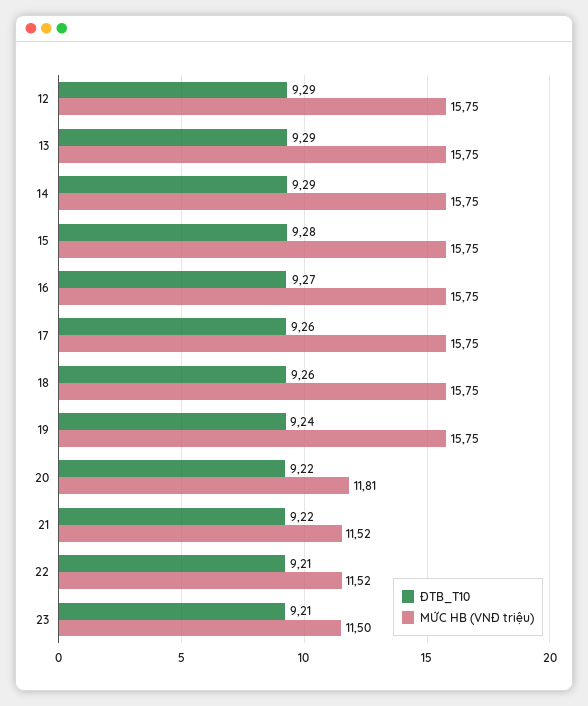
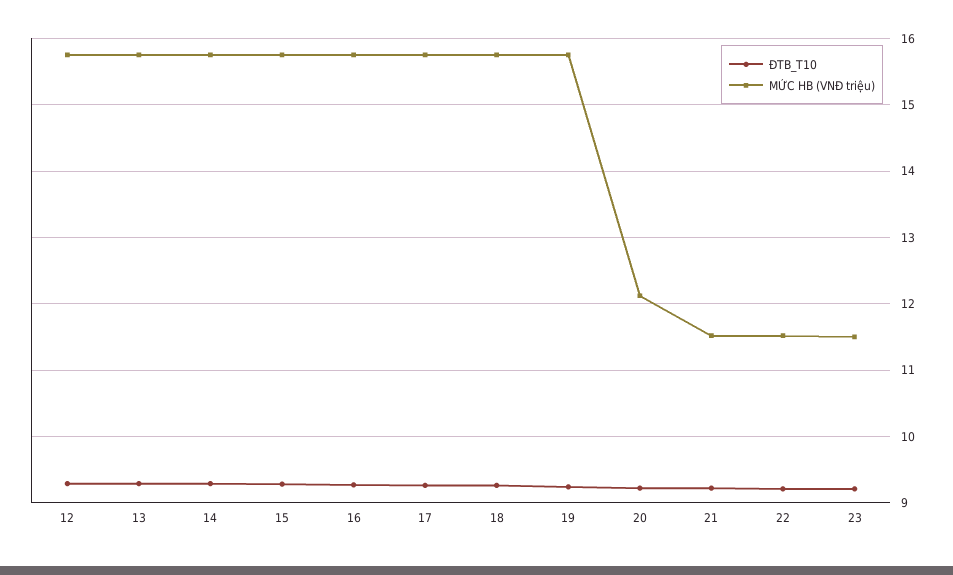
  {
    "ĐTB_T10": {
      "12": 9.29,
      "13": 9.29,
      "14": 9.29,
      "15": 9.28,
      "16": 9.27,
      "17": 9.26,
      "18": 9.26,
      "19": 9.24,
      "20": 9.22,
      "21": 9.22,
      "22": 9.21,
      "23": 9.21
    },
    "MỨC HB (VNĐ triệu)": {
      "12": 15.75,
      "13": 15.75,
      "14": 15.75,
      "15": 15.75,
      "16": 15.75,
      "17": 15.75,
      "18": 15.75,
      "19": 15.75,
-     "20": 11.81,
+     "20": 12.1,
      "21": 11.52,
      "22": 11.52,
      "23": 11.5
    }
  }

